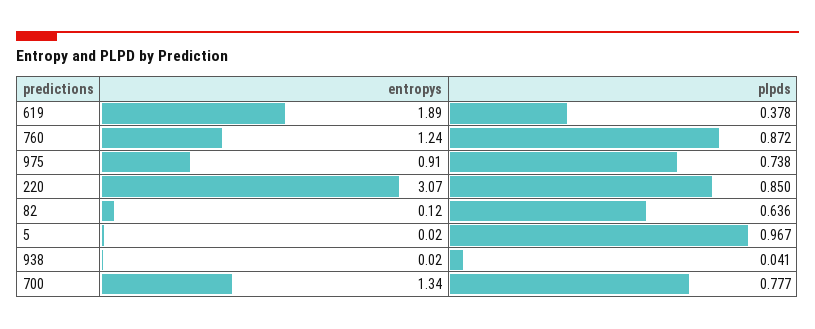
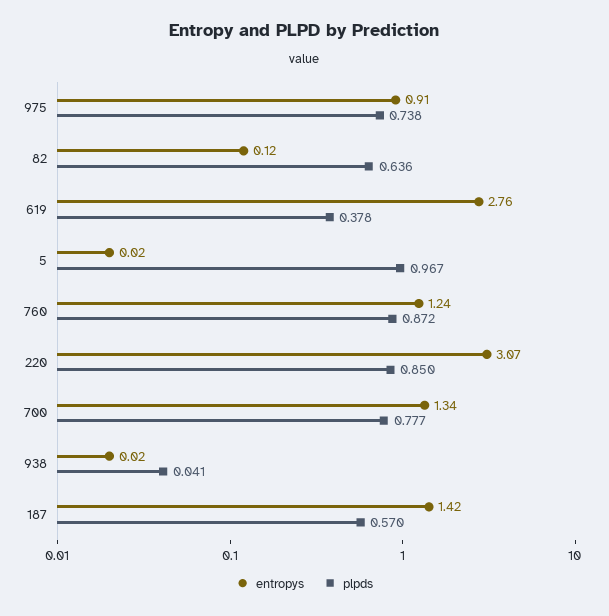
  {
    "entropys": {
-     "619": 1.89,
+     "619": 2.76,
      "760": 1.24,
      "975": 0.91,
      "220": 3.07,
      "82": 0.12,
      "5": 0.02,
      "938": 0.02,
-     "700": 1.34
+     "700": 1.34,
+     "187": 1.42
    },
    "plpds": {
      "619": 0.378,
      "760": 0.872,
      "975": 0.738,
      "220": 0.85,
      "82": 0.636,
      "5": 0.967,
      "938": 0.041,
-     "700": 0.777
+     "700": 0.777,
+     "187": 0.57
    }
  }

